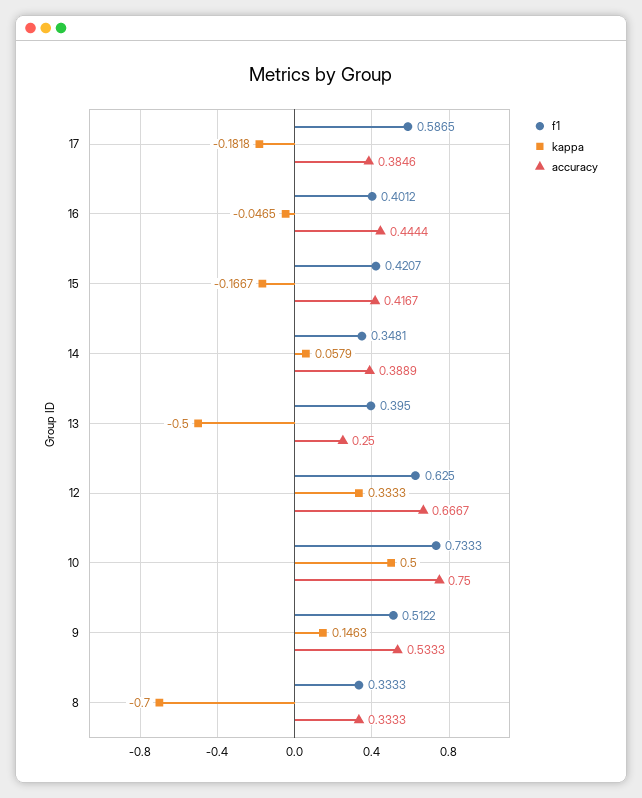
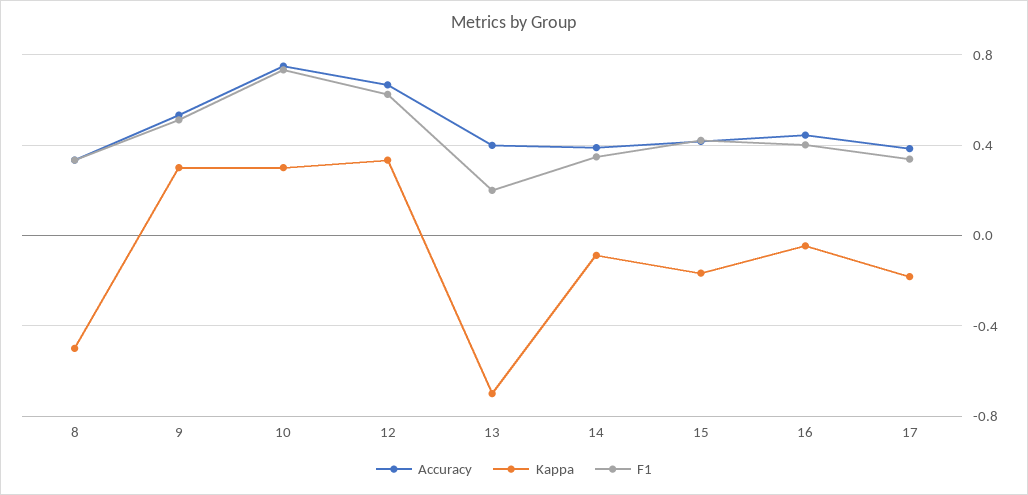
  {
    "f1": {
-     "17": 0.5865,
+     "17": 0.35,
      "16": 0.4012,
      "15": 0.4207,
      "14": 0.3481,
-     "13": 0.395,
+     "13": 0.2,
      "12": 0.625,
      "10": 0.7333,
      "9": 0.5122,
      "8": 0.3333
    },
    "kappa": {
      "17": -0.1818,
      "16": -0.0465,
      "15": -0.1667,
-     "14": 0.0579,
+     "14": -0.1,
-     "13": -0.5,
+     "13": -0.7,
      "12": 0.3333,
-     "10": 0.5,
+     "10": 0.3,
-     "9": 0.1463,
+     "9": 0.3,
-     "8": -0.7
+     "8": -0.5
    },
    "accuracy": {
      "17": 0.3846,
      "16": 0.4444,
      "15": 0.4167,
      "14": 0.3889,
-     "13": 0.25,
+     "13": 0.4,
      "12": 0.6667,
      "10": 0.75,
      "9": 0.5333,
      "8": 0.3333
    }
  }

